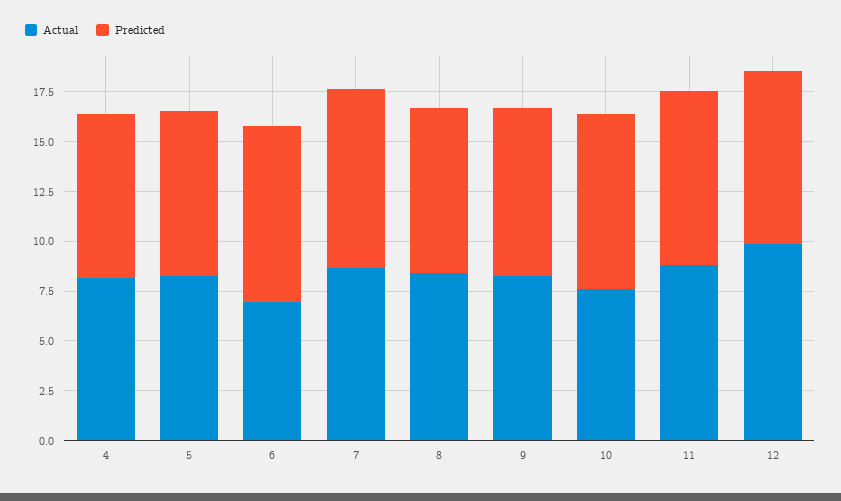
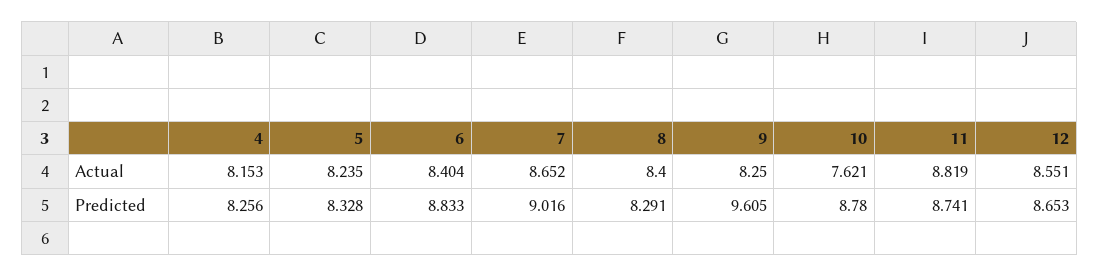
  {
    "Actual": {
      "4": 8.153,
      "5": 8.235,
-     "6": 7,
+     "6": 8.404,
      "7": 8.652,
      "8": 8.4,
      "9": 8.25,
      "10": 7.621,
      "11": 8.819,
-     "12": 10
+     "12": 8.551
    },
    "Predicted": {
      "4": 8.256,
      "5": 8.328,
      "6": 8.833,
      "7": 9.016,
      "8": 8.291,
-     "9": 8.5,
+     "9": 9.605,
      "10": 8.78,
      "11": 8.741,
      "12": 8.653
    }
  }

